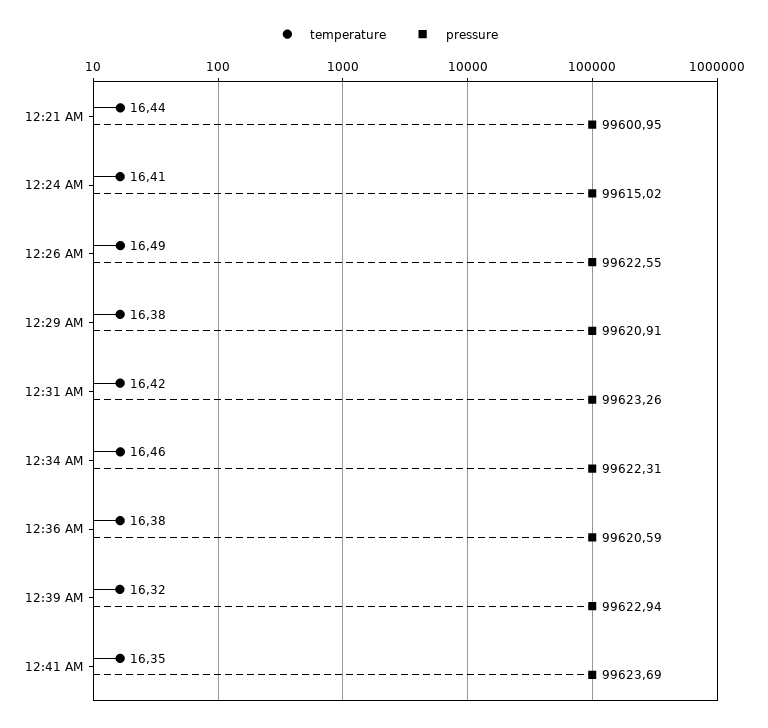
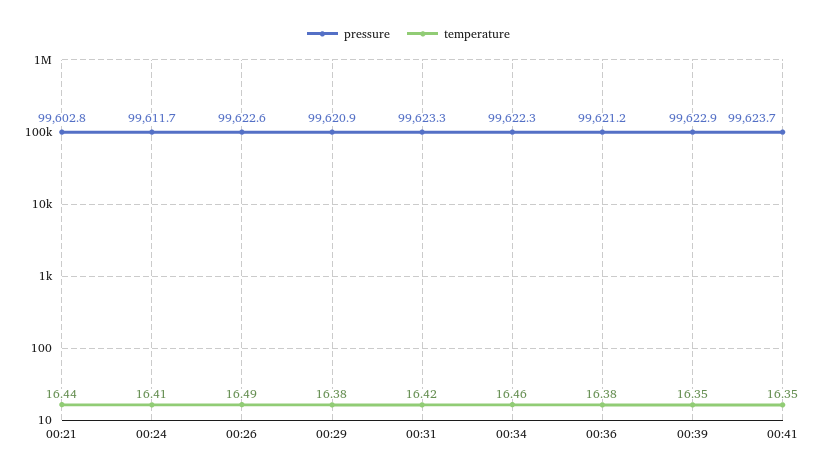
  {
    "temperature": {
      "12:21 AM": 16.44,
      "12:24 AM": 16.41,
      "12:26 AM": 16.49,
      "12:29 AM": 16.38,
      "12:31 AM": 16.42,
      "12:34 AM": 16.46,
      "12:36 AM": 16.38,
-     "12:39 AM": 16.32,
+     "12:39 AM": 16.35,
      "12:41 AM": 16.35
    },
    "pressure": {
-     "12:21 AM": 99600.95,
+     "12:21 AM": 99602.8,
-     "12:24 AM": 99615.02,
+     "12:24 AM": 99611.7,
      "12:26 AM": 99622.55,
      "12:29 AM": 99620.91,
      "12:31 AM": 99623.26,
      "12:34 AM": 99622.31,
-     "12:36 AM": 99620.59,
+     "12:36 AM": 99621.2,
      "12:39 AM": 99622.94,
      "12:41 AM": 99623.69
    }
  }

